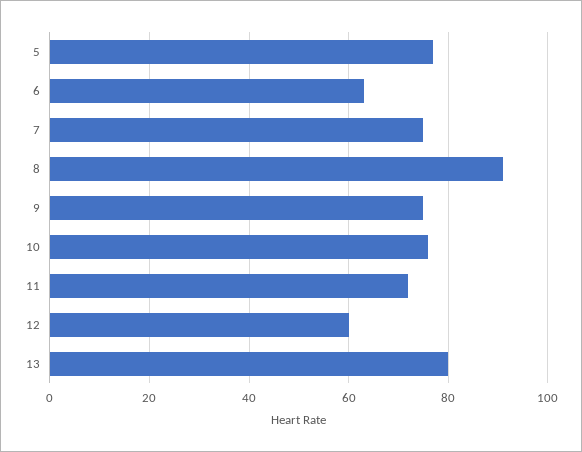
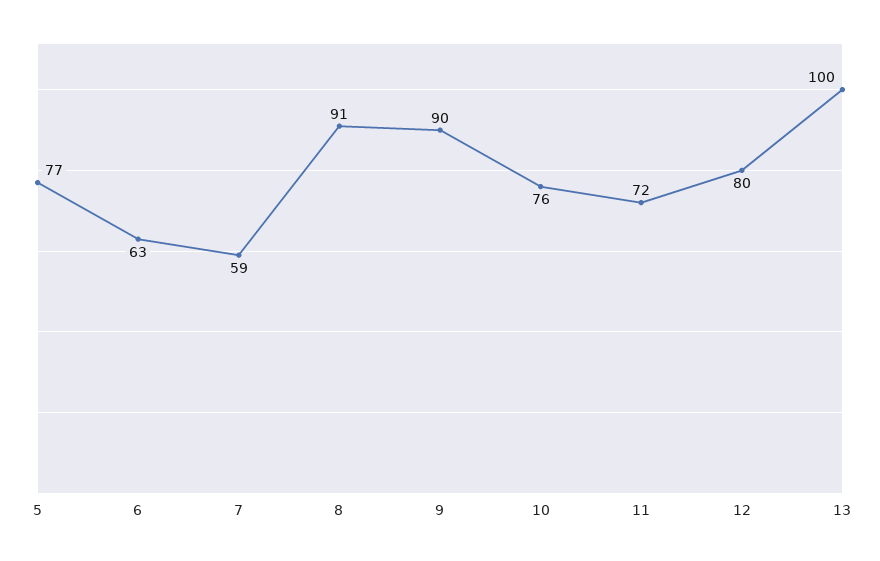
  {
    "5": 77,
    "6": 63,
-   "7": 75,
+   "7": 59,
    "8": 91,
-   "9": 75,
+   "9": 90,
    "10": 76,
    "11": 72,
-   "12": 60,
+   "12": 80,
-   "13": 80
+   "13": 100
  }

